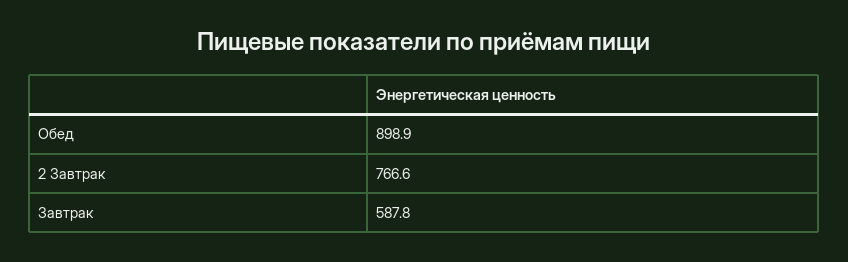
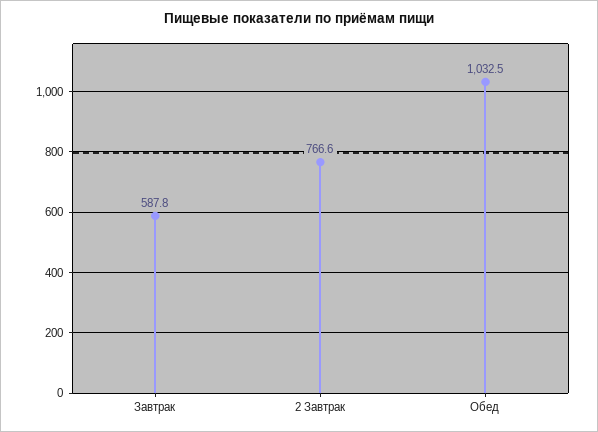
  {
-   "Обед": 898.9,
+   "Обед": 1032.5,
    "2 Завтрак": 766.6,
    "Завтрак": 587.8
  }

